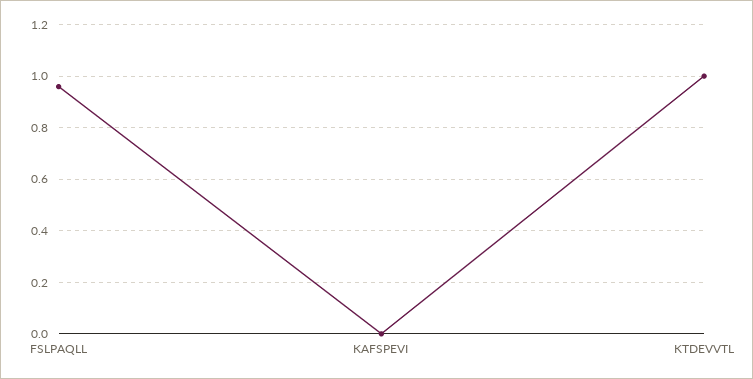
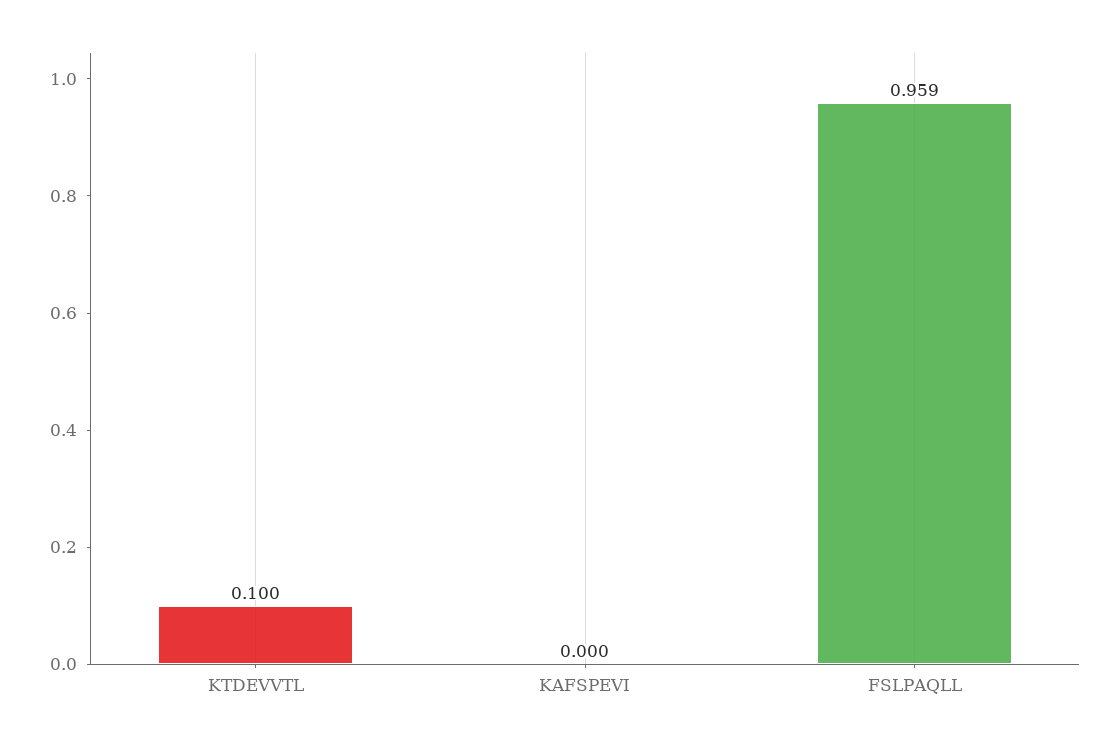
  {
    "FSLPAQLL": 0.959,
    "KAFSPEVI": 0,
-   "KTDEVVTL": 1
+   "KTDEVVTL": 0.1
  }

